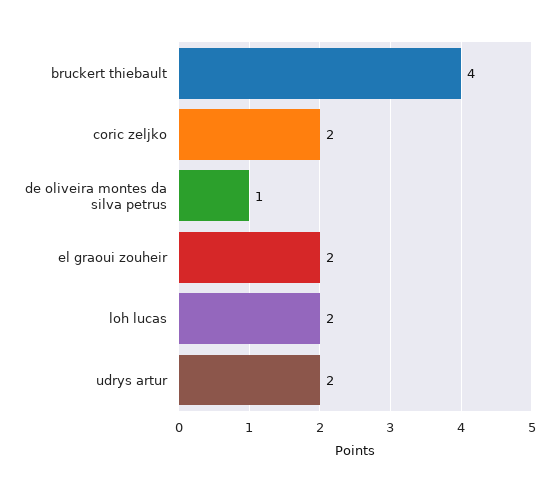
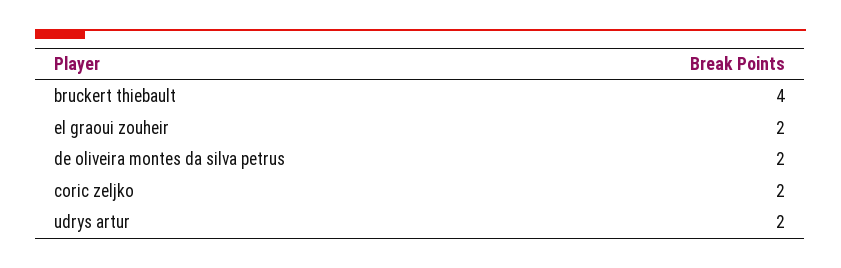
  {
    "bruckert thiebault": 4,
    "coric zeljko": 2,
-   "de oliveira montes da silva petrus": 1,
+   "de oliveira montes da silva petrus": 2,
    "el graoui zouheir": 2,
-   "loh lucas": 2,
    "udrys artur": 2
  }

